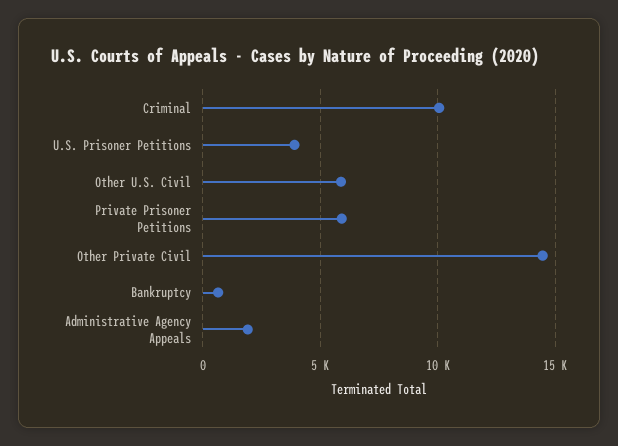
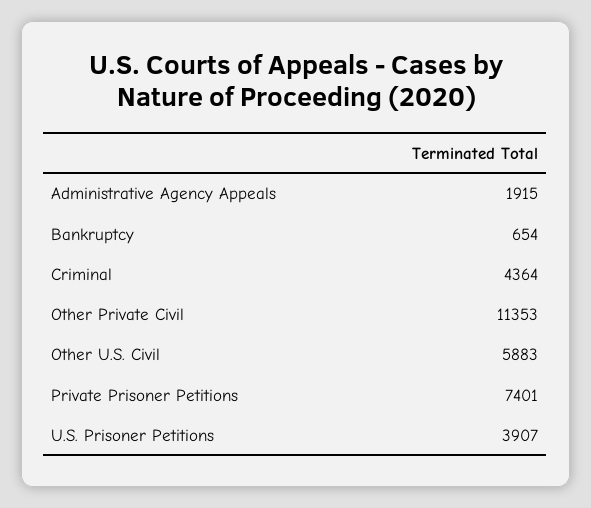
  {
-   "Criminal": 10000,
+   "Criminal": 4364,
    "U.S. Prisoner Petitions": 3907,
    "Other U.S. Civil": 5883,
-   "Private Prisoner Petitions": 6000,
+   "Private Prisoner Petitions": 7401,
-   "Other Private Civil": 14500,
+   "Other Private Civil": 11353,
    "Bankruptcy": 654,
    "Administrative Agency Appeals": 1915
  }

